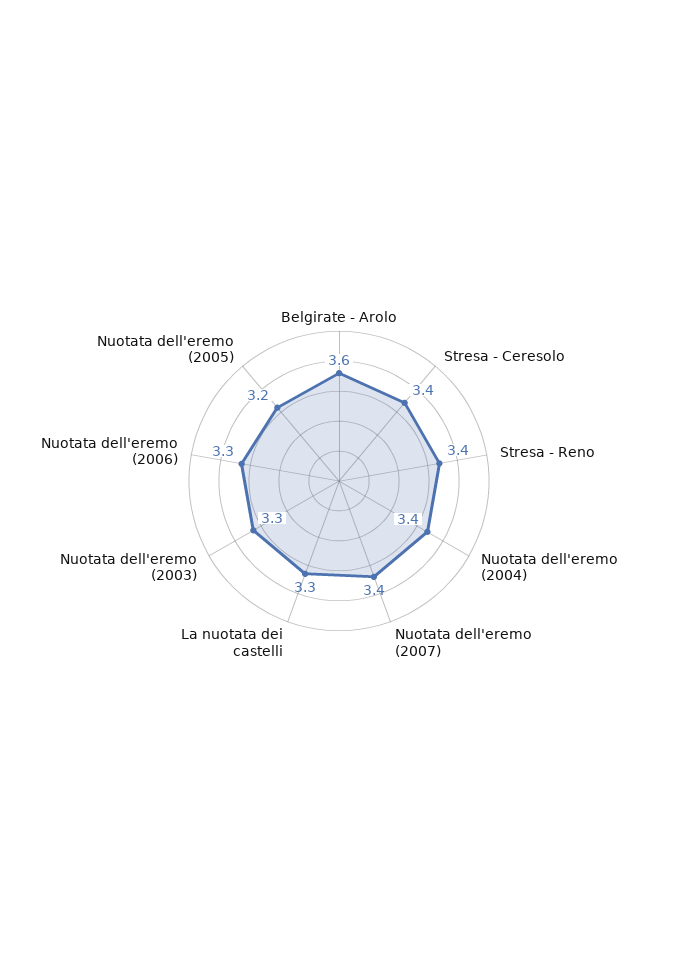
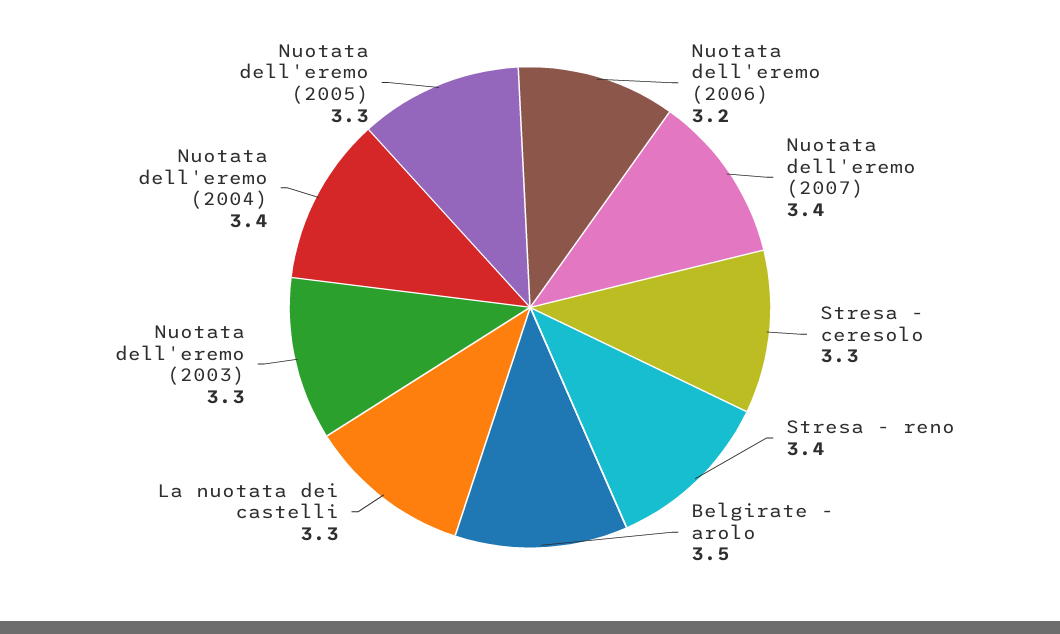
  {
-   "Belgirate - Arolo": 3.6,
+   "Belgirate - Arolo": 3.5,
-   "Stresa - Ceresolo": 3.4,
+   "Stresa - Ceresolo": 3.3,
    "Stresa - Reno": 3.4,
    "Nuotata dell'eremo (2004)": 3.4,
    "Nuotata dell'eremo (2007)": 3.4,
    "La nuotata dei castelli": 3.3,
    "Nuotata dell'eremo (2003)": 3.3,
-   "Nuotata dell'eremo (2006)": 3.3,
+   "Nuotata dell'eremo (2006)": 3.2,
-   "Nuotata dell'eremo (2005)": 3.2
+   "Nuotata dell'eremo (2005)": 3.3
  }

